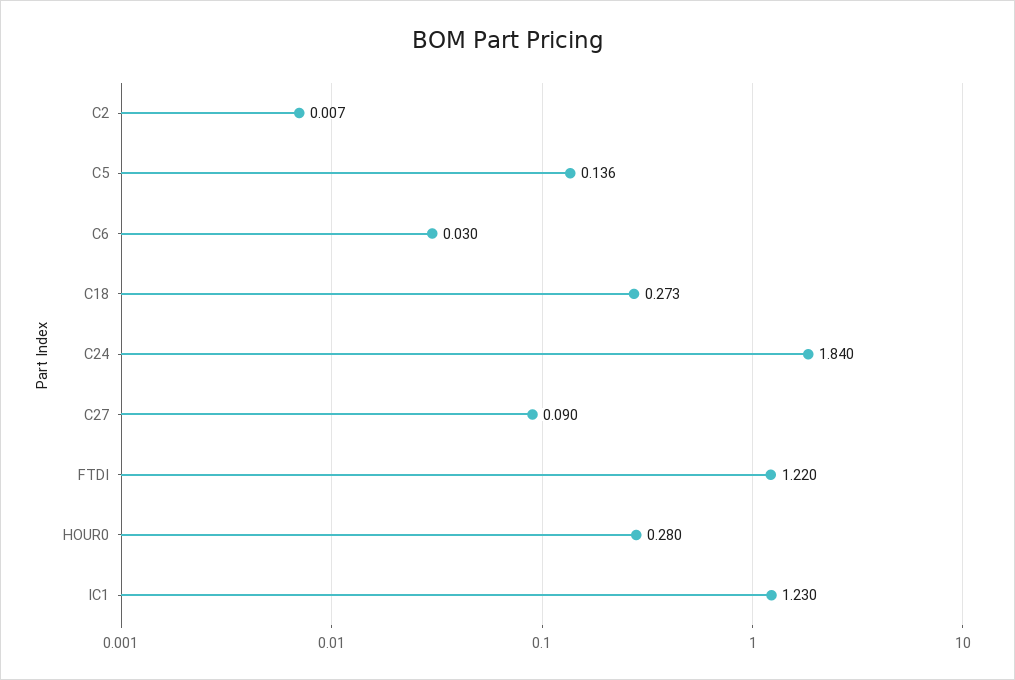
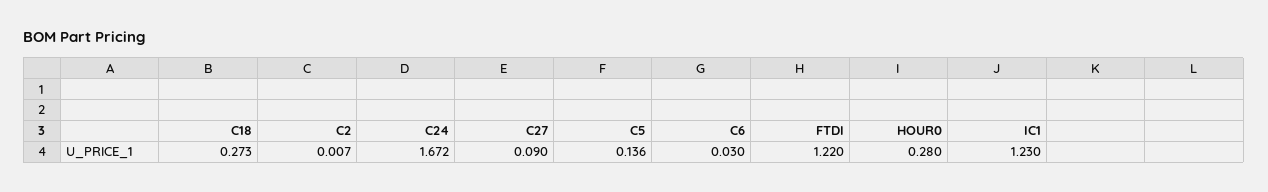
  {
    "C2": 0.007,
    "C5": 0.136,
    "C6": 0.03,
    "C18": 0.273,
-   "C24": 1.84,
+   "C24": 1.672,
    "C27": 0.09,
    "FTDI": 1.22,
    "HOUR0": 0.28,
    "IC1": 1.23
  }

